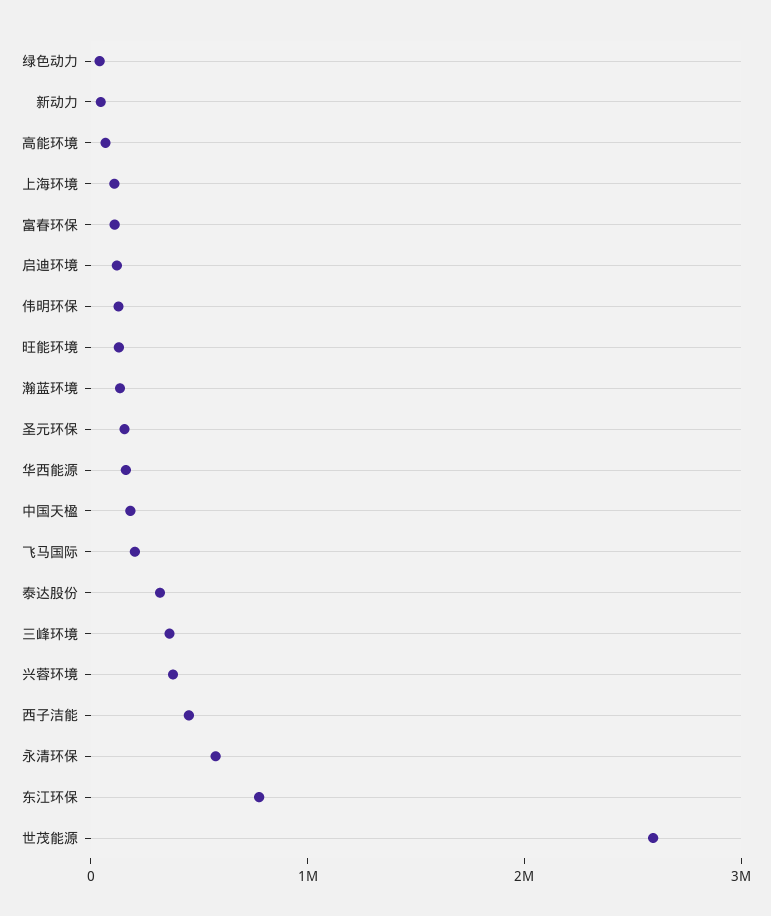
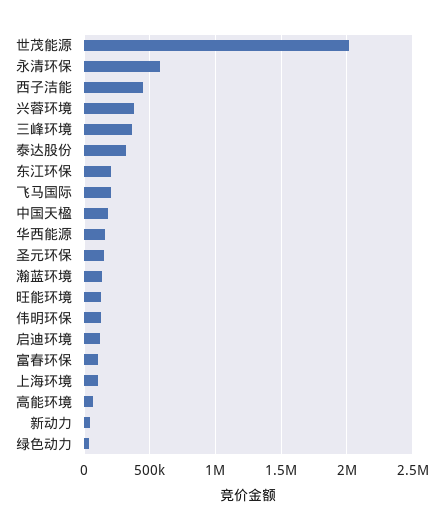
  {
    "绿色动力": 50000,
    "新动力": 50000,
    "高能环境": 50000,
    "上海环境": 100000,
    "富春环保": 100000,
    "启迪环境": 100000,
    "伟明环保": 150000,
    "旺能环境": 150000,
    "瀚蓝环境": 150000,
    "圣元环保": 150000,
    "华西能源": 150000,
    "中国天楹": 200000,
    "飞马国际": 200000,
    "泰达股份": 300000,
    "三峰环境": 350000,
    "兴蓉环境": 400000,
    "西子洁能": 450000,
    "永清环保": 600000,
-   "东江环保": 800000,
+   "东江环保": 200000,
-   "世茂能源": 2600000
+   "世茂能源": 2000000
  }

